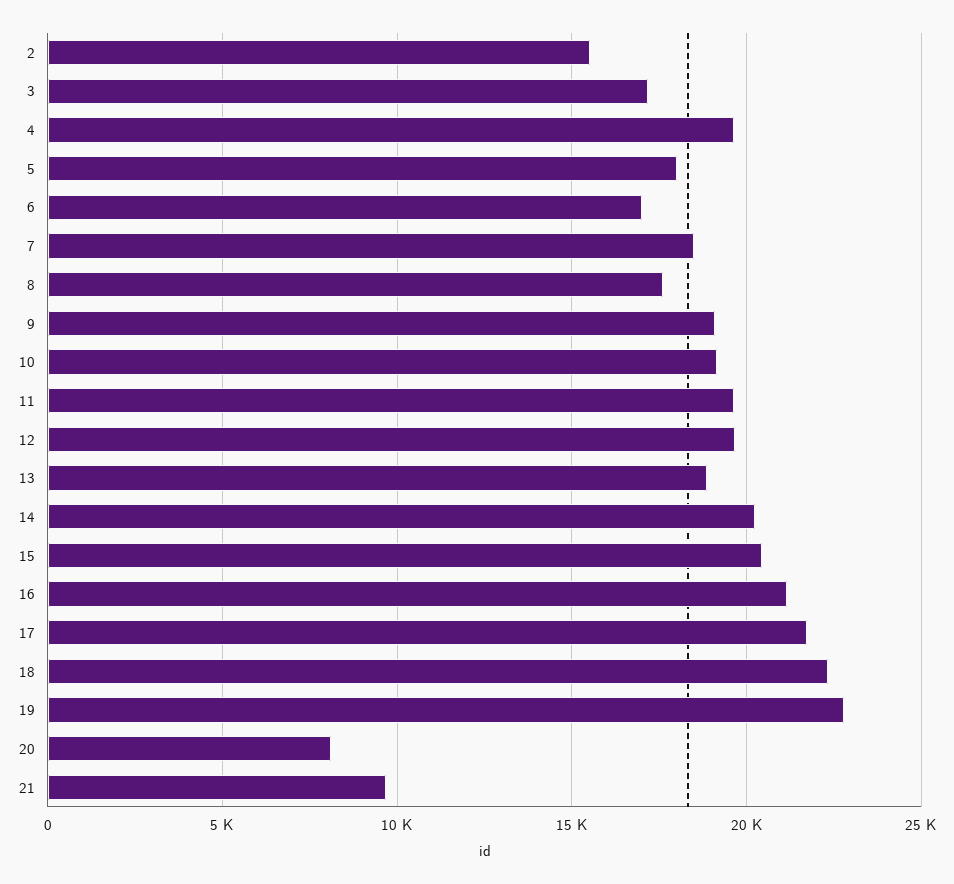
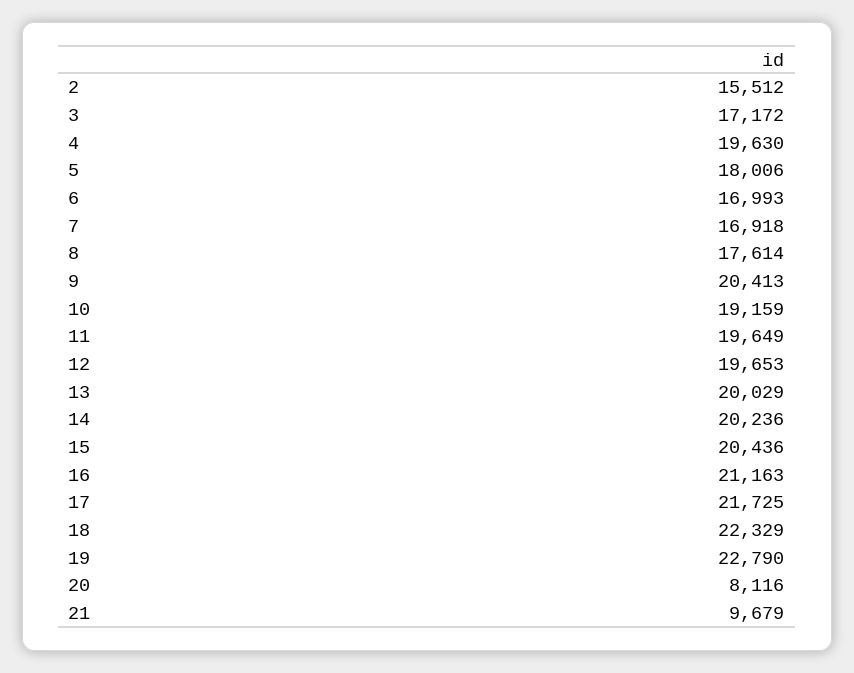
  {
    "2": 15512,
    "3": 17172,
    "4": 19630,
    "5": 18006,
    "6": 16993,
-   "7": 18500,
+   "7": 16918,
    "8": 17614,
-   "9": 19000,
+   "9": 20413,
    "10": 19159,
    "11": 19649,
    "12": 19653,
-   "13": 19000,
+   "13": 20029,
    "14": 20236,
    "15": 20436,
    "16": 21163,
    "17": 21725,
    "18": 22329,
    "19": 22790,
    "20": 8116,
    "21": 9679
  }

